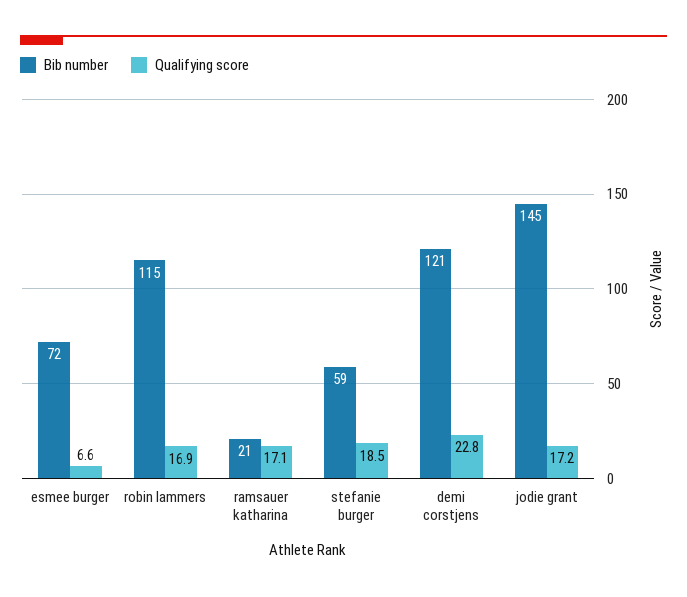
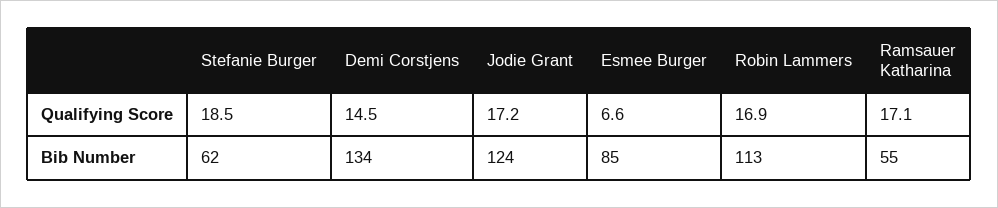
  {
    "Bib number": {
-     "esmee burger": 72,
+     "esmee burger": 85,
-     "robin lammers": 115,
+     "robin lammers": 113,
-     "ramsauer katharina": 21,
+     "ramsauer katharina": 55,
-     "stefanie burger": 59,
+     "stefanie burger": 62,
-     "demi corstjens": 121,
+     "demi corstjens": 134,
-     "jodie grant": 145
+     "jodie grant": 124
    },
    "Qualifying score": {
      "esmee burger": 6.6,
      "robin lammers": 16.9,
      "ramsauer katharina": 17.1,
      "stefanie burger": 18.5,
-     "demi corstjens": 22.8,
+     "demi corstjens": 14.5,
      "jodie grant": 17.2
    }
  }

